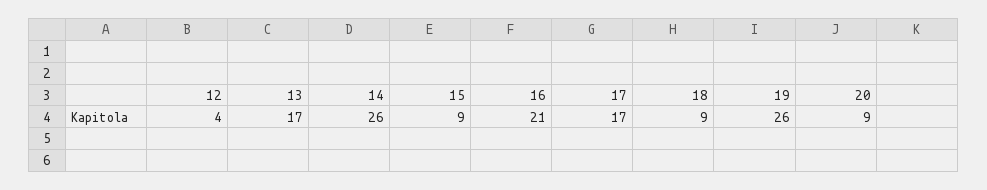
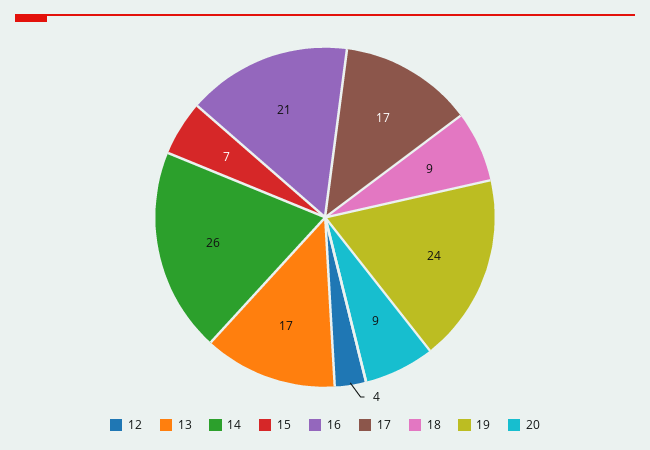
  {
    "12": 4,
    "13": 17,
    "14": 26,
-   "15": 9,
+   "15": 7,
    "16": 21,
    "17": 17,
    "18": 9,
-   "19": 26,
+   "19": 24,
    "20": 9
  }

